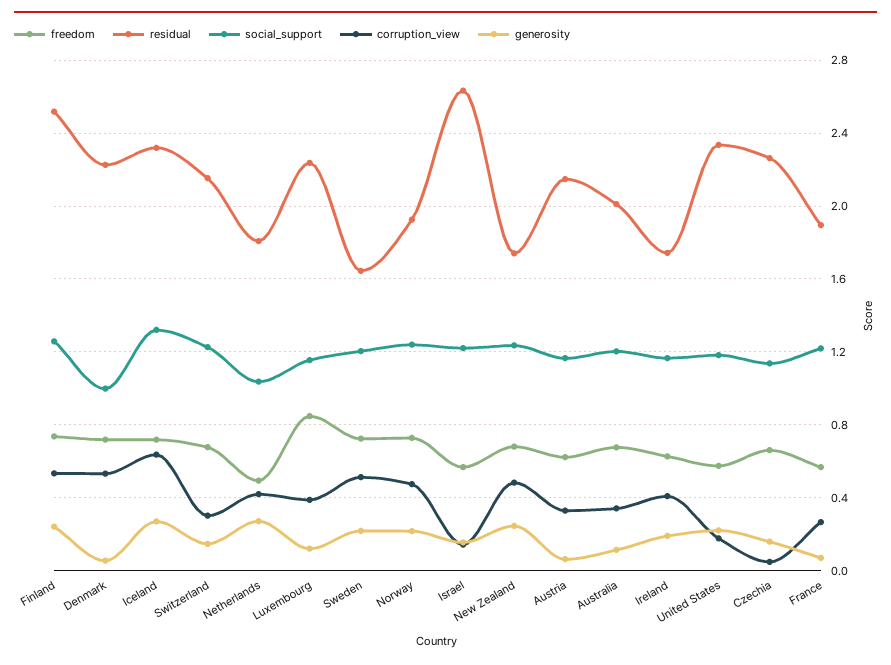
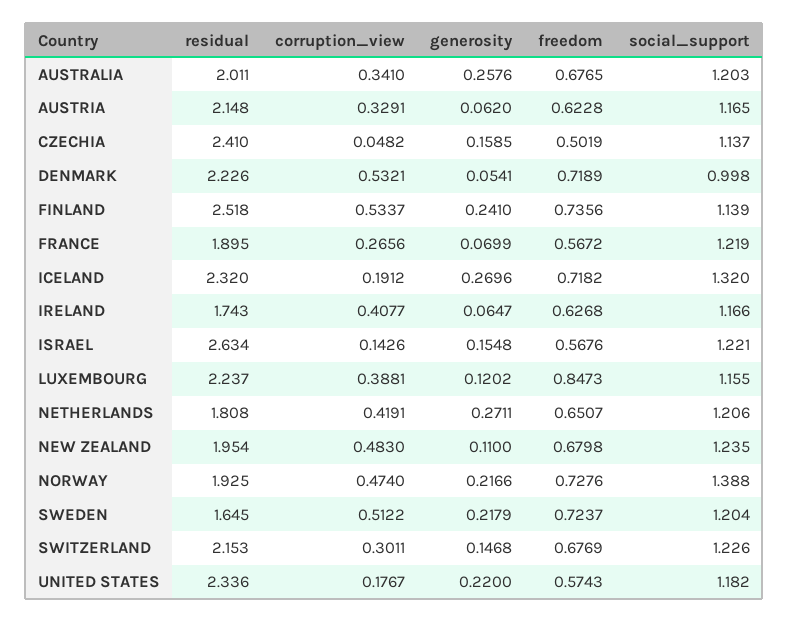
  {
    "freedom": {
      "Finland": 0.7356,
      "Denmark": 0.7189,
      "Iceland": 0.7182,
      "Switzerland": 0.6769,
-     "Netherlands": 0.5,
+     "Netherlands": 0.6507,
      "Luxembourg": 0.8473,
      "Sweden": 0.7237,
      "Norway": 0.7276,
      "Israel": 0.5676,
      "New Zealand": 0.6798,
      "Austria": 0.6228,
      "Australia": 0.6765,
      "Ireland": 0.6268,
      "United States": 0.5743,
-     "Czechia": 0.65,
+     "Czechia": 0.5019,
      "France": 0.5672
    },
    "residual": {
      "Finland": 2.518,
      "Denmark": 2.226,
      "Iceland": 2.32,
      "Switzerland": 2.153,
      "Netherlands": 1.808,
      "Luxembourg": 2.237,
      "Sweden": 1.645,
      "Norway": 1.925,
      "Israel": 2.634,
-     "New Zealand": 1.75,
+     "New Zealand": 1.954,
      "Austria": 2.148,
      "Australia": 2.011,
      "Ireland": 1.743,
      "United States": 2.336,
-     "Czechia": 2.25,
+     "Czechia": 2.41,
      "France": 1.895
    },
    "social_support": {
-     "Finland": 1.25,
+     "Finland": 1.139,
      "Denmark": 0.998,
      "Iceland": 1.32,
      "Switzerland": 1.226,
-     "Netherlands": 1.05,
+     "Netherlands": 1.206,
      "Luxembourg": 1.155,
      "Sweden": 1.204,
-     "Norway": 1.25,
+     "Norway": 1.388,
      "Israel": 1.221,
      "New Zealand": 1.235,
      "Austria": 1.165,
      "Australia": 1.203,
      "Ireland": 1.166,
      "United States": 1.182,
      "Czechia": 1.137,
      "France": 1.219
    },
    "corruption_view": {
      "Finland": 0.5337,
      "Denmark": 0.5321,
-     "Iceland": 0.65,
+     "Iceland": 0.1912,
      "Switzerland": 0.3011,
      "Netherlands": 0.4191,
      "Luxembourg": 0.3881,
      "Sweden": 0.5122,
      "Norway": 0.474,
      "Israel": 0.1426,
      "New Zealand": 0.483,
      "Austria": 0.3291,
      "Australia": 0.341,
      "Ireland": 0.4077,
      "United States": 0.1767,
      "Czechia": 0.0482,
      "France": 0.2656
    },
    "generosity": {
      "Finland": 0.241,
      "Denmark": 0.0541,
      "Iceland": 0.2696,
      "Switzerland": 0.1468,
      "Netherlands": 0.2711,
      "Luxembourg": 0.1202,
      "Sweden": 0.2179,
      "Norway": 0.2166,
      "Israel": 0.1548,
-     "New Zealand": 0.25,
+     "New Zealand": 0.11,
      "Austria": 0.062,
-     "Australia": 0.1,
+     "Australia": 0.2576,
-     "Ireland": 0.2,
+     "Ireland": 0.0647,
      "United States": 0.22,
      "Czechia": 0.1585,
      "France": 0.0699
    }
  }

